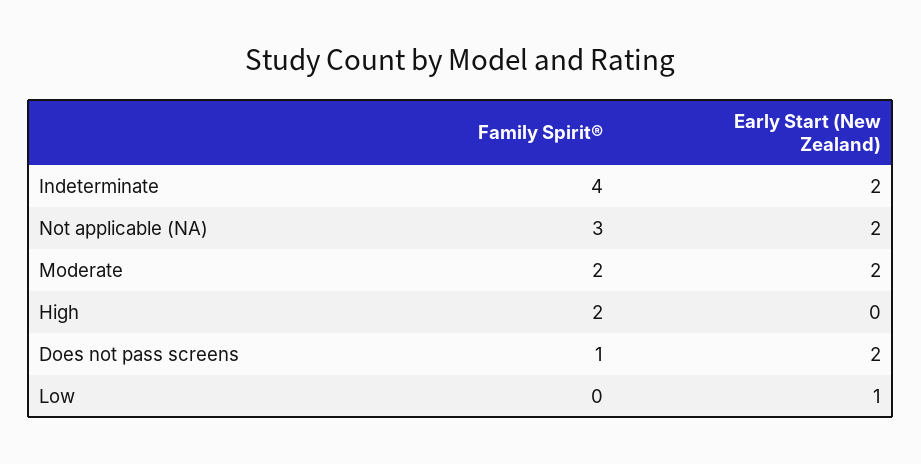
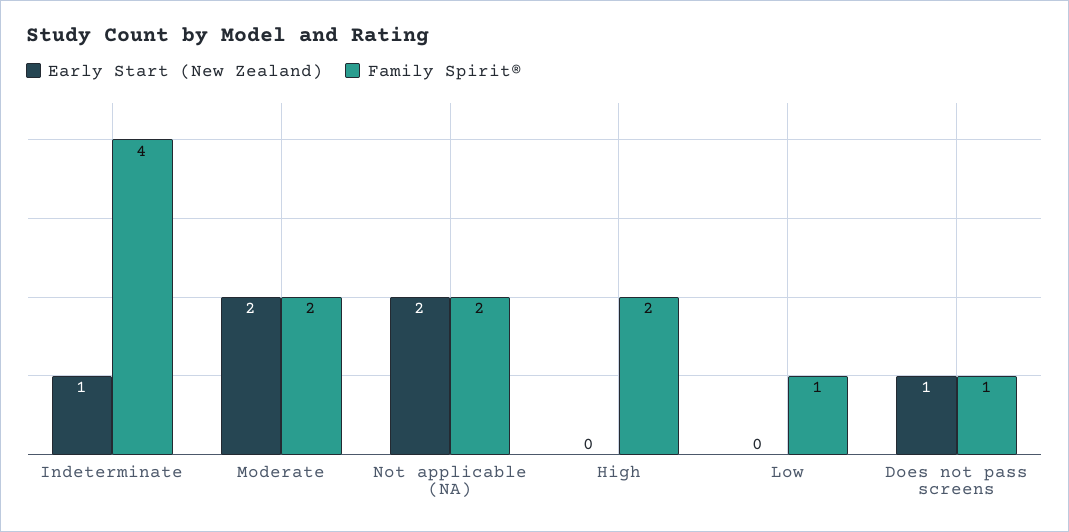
  {
    "Family Spirit®": {
      "Indeterminate": 4,
-     "Not applicable (NA)": 3,
+     "Not applicable (NA)": 2,
      "Moderate": 2,
      "High": 2,
      "Does not pass screens": 1,
-     "Low": 0
+     "Low": 1
    },
    "Early Start (New Zealand)": {
-     "Indeterminate": 2,
+     "Indeterminate": 1,
      "Not applicable (NA)": 2,
      "Moderate": 2,
      "High": 0,
-     "Does not pass screens": 2,
+     "Does not pass screens": 1,
-     "Low": 1
+     "Low": 0
    }
  }

